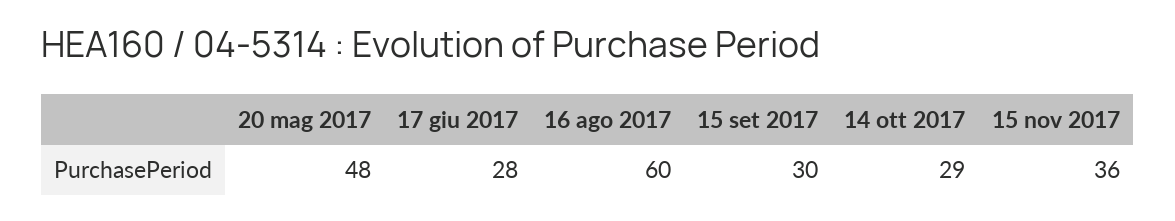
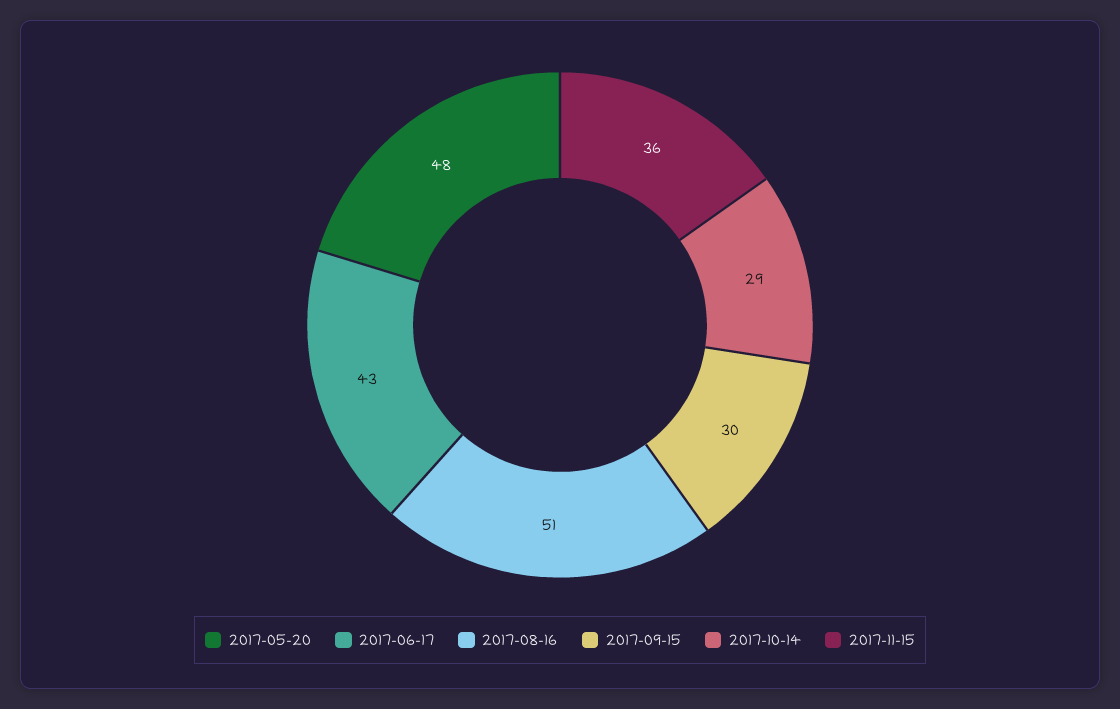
  {
    "20 mag 2017": 48,
-   "17 giu 2017": 28,
+   "17 giu 2017": 43,
-   "16 ago 2017": 60,
+   "16 ago 2017": 51,
    "15 set 2017": 30,
    "14 ott 2017": 29,
    "15 nov 2017": 36
  }

